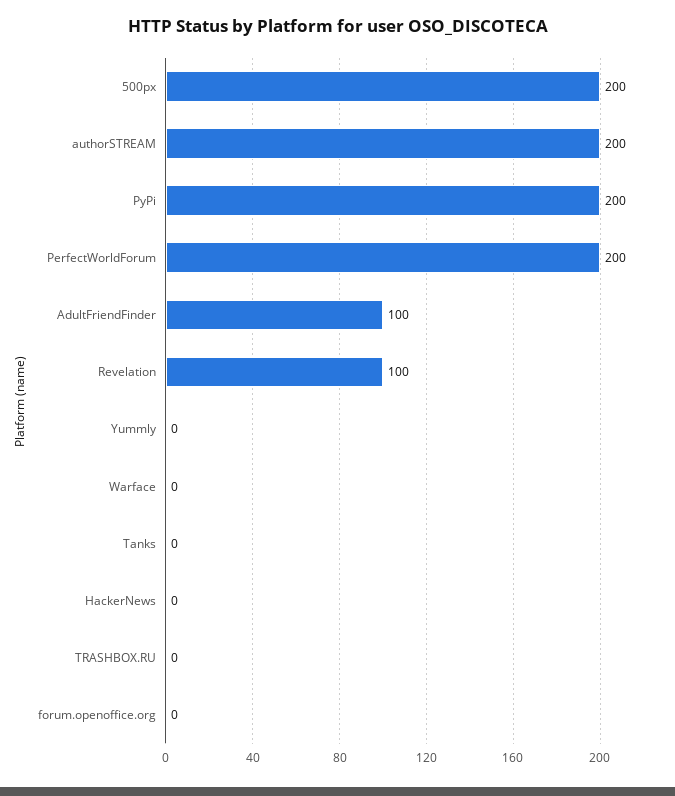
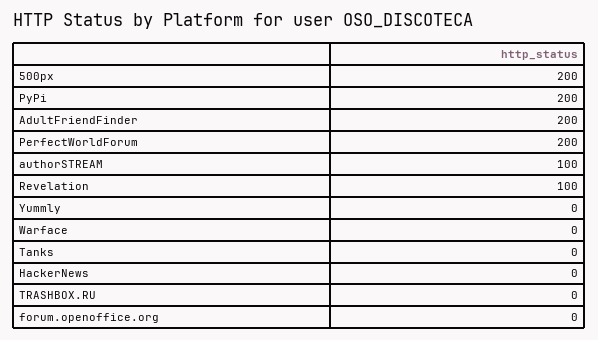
  {
    "500px": 200,
-   "authorSTREAM": 200,
+   "authorSTREAM": 100,
    "PyPi": 200,
    "PerfectWorldForum": 200,
-   "AdultFriendFinder": 100,
+   "AdultFriendFinder": 200,
    "Revelation": 100,
    "Yummly": 0,
    "Warface": 0,
    "Tanks": 0,
    "HackerNews": 0,
    "TRASHBOX.RU": 0,
    "forum.openoffice.org": 0
  }

